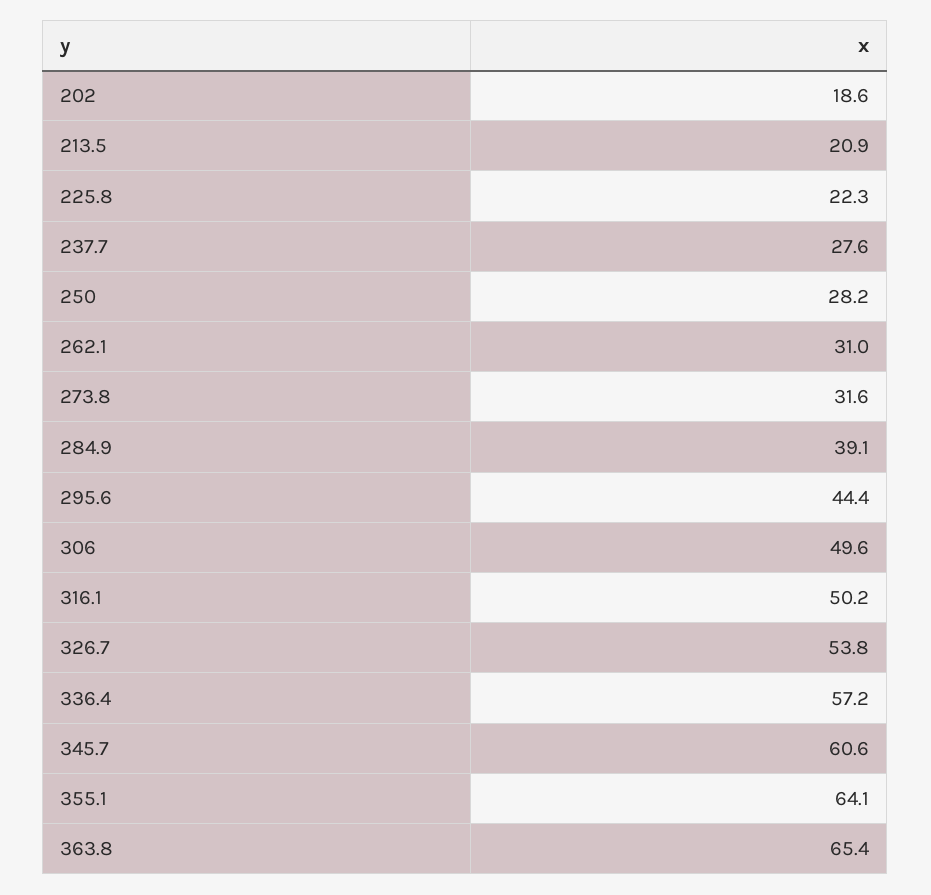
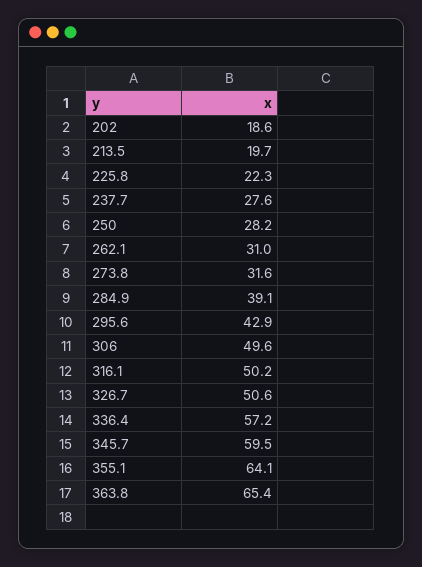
  {
    "202": 18.6,
-   "213.5": 20.9,
+   "213.5": 19.7,
    "225.8": 22.3,
    "237.7": 27.6,
    "250": 28.2,
    "262.1": 31,
    "273.8": 31.6,
    "284.9": 39.1,
-   "295.6": 44.4,
+   "295.6": 42.9,
    "306": 49.6,
    "316.1": 50.2,
-   "326.7": 53.8,
+   "326.7": 50.6,
    "336.4": 57.2,
-   "345.7": 60.6,
+   "345.7": 59.5,
    "355.1": 64.1,
    "363.8": 65.4
  }

